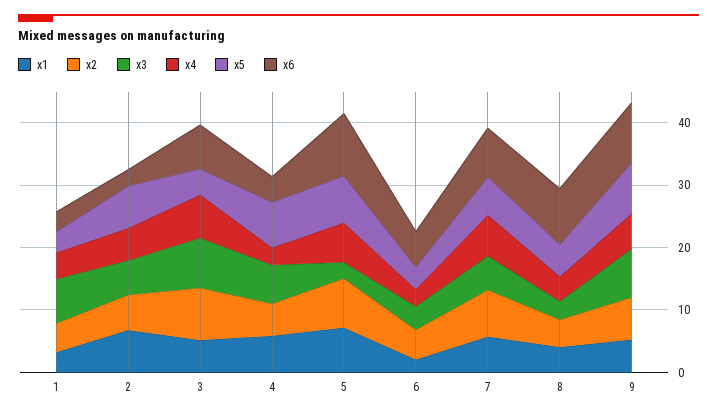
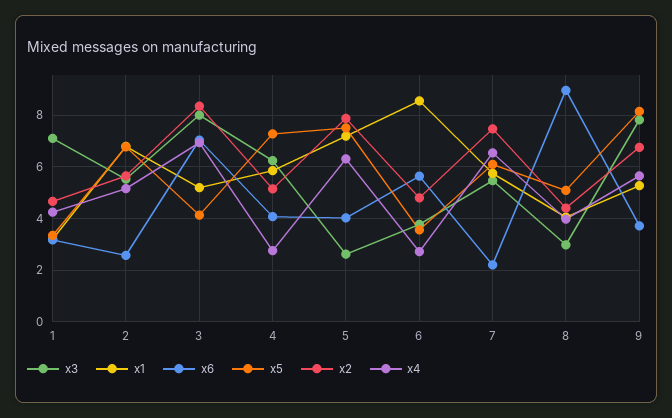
  {
    "x1": {
      "1": 3.25,
      "2": 6.75,
      "3": 5.25,
      "4": 5.75,
      "5": 7.25,
-     "6": 2,
+     "6": 8.5,
      "7": 5.75,
      "8": 4,
      "9": 5.25
    },
    "x2": {
      "1": 4.75,
      "2": 5.75,
      "3": 8.25,
      "4": 5.25,
      "5": 7.75,
      "6": 4.75,
      "7": 7.5,
      "8": 4.5,
      "9": 6.75
    },
    "x3": {
      "1": 7,
      "2": 5.5,
      "3": 8,
      "4": 6.25,
      "5": 2.75,
      "6": 3.75,
      "7": 5.5,
      "8": 3,
      "9": 7.75
    },
    "x4": {
      "1": 4.25,
      "2": 5.25,
      "3": 7,
      "4": 2.75,
      "5": 6.25,
      "6": 2.75,
      "7": 6.5,
      "8": 4,
      "9": 5.75
    },
    "x5": {
      "1": 3.25,
      "2": 6.75,
      "3": 4.25,
      "4": 7.25,
      "5": 7.5,
      "6": 3.5,
      "7": 6,
      "8": 5,
      "9": 8.25
    },
    "x6": {
      "1": 3.25,
      "2": 2.5,
      "3": 7,
      "4": 4,
-     "5": 10,
+     "5": 4,
      "6": 5.75,
-     "7": 8,
+     "7": 2.25,
      "8": 9,
-     "9": 10
+     "9": 3.75
    }
  }

